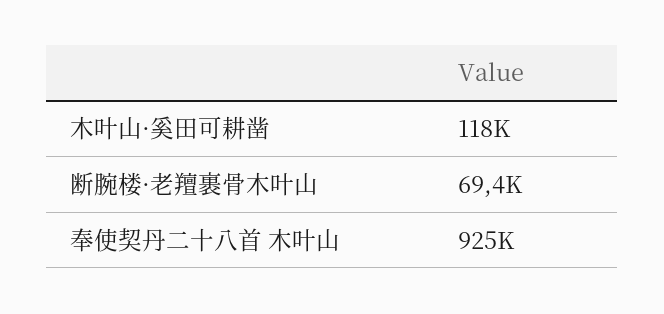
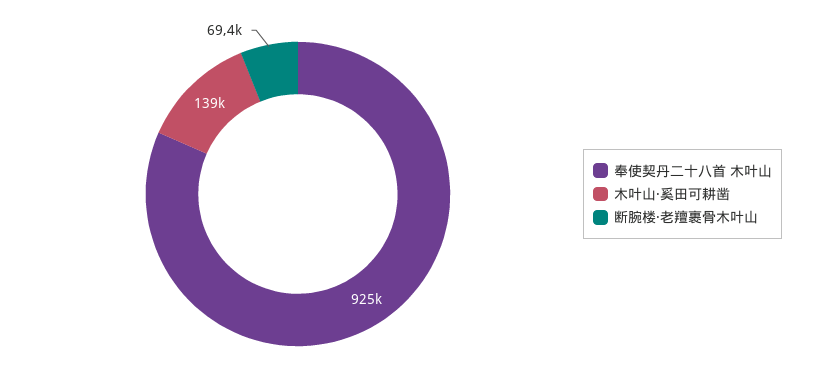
  {
-   "木叶山·奚田可耕凿": 118000,
+   "木叶山·奚田可耕凿": 139000,
    "断腕楼·老羶裹骨木叶山": 69400,
    "奉使契丹二十八首 木叶山": 925000
  }

